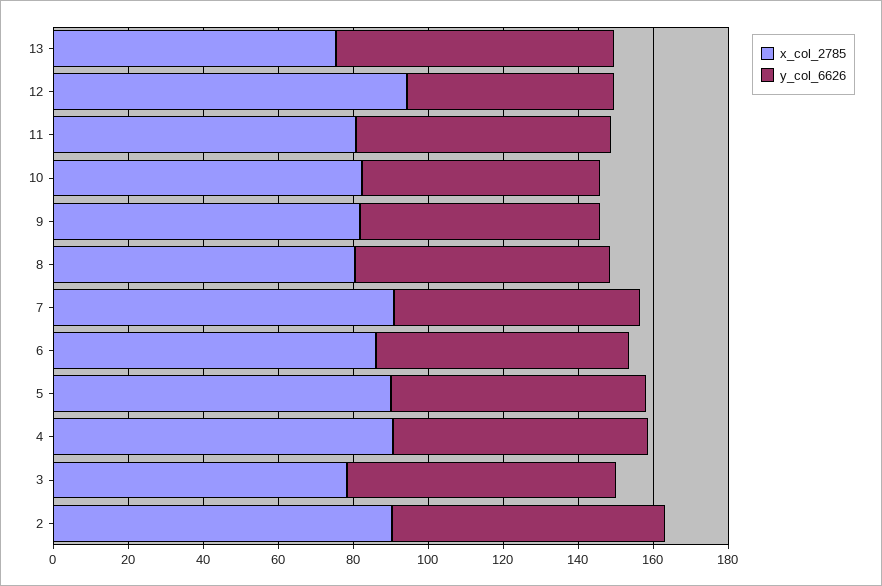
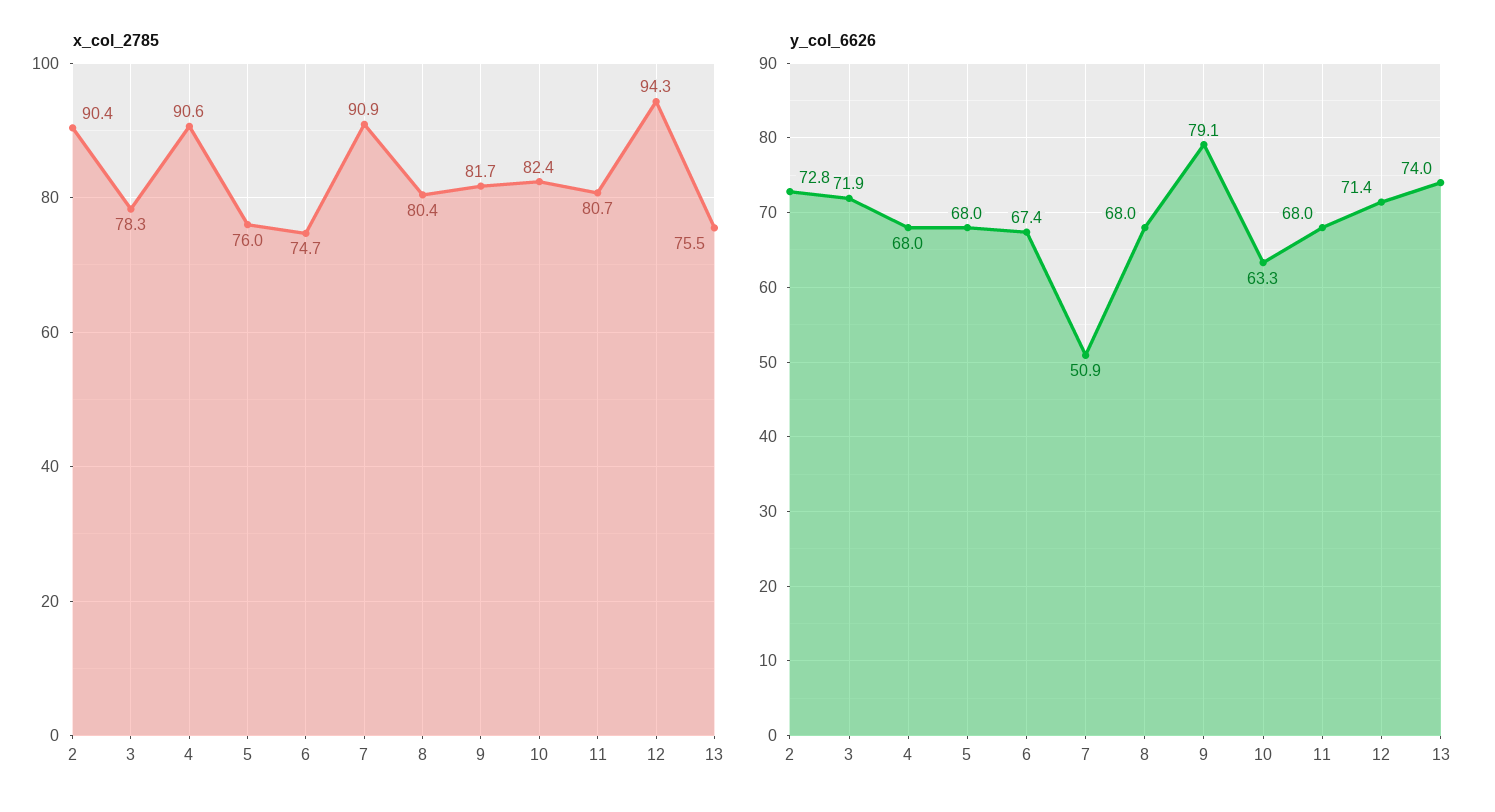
  {
    "x_col_2785": {
      "13": 75.5,
      "12": 94.3,
      "11": 80.7,
      "10": 82.4,
      "9": 81.7,
      "8": 80.4,
      "7": 90.9,
-     "6": 85,
+     "6": 74.7,
-     "5": 90,
+     "5": 76,
      "4": 90.6,
      "3": 78.3,
      "2": 90.4
    },
    "y_col_6626": {
      "13": 74,
-     "12": 55,
+     "12": 71.4,
      "11": 68,
      "10": 63.3,
-     "9": 65,
+     "9": 79.1,
      "8": 68,
-     "7": 65,
+     "7": 50.9,
      "6": 67.4,
      "5": 68,
      "4": 68,
      "3": 71.9,
      "2": 72.8
    }
  }

